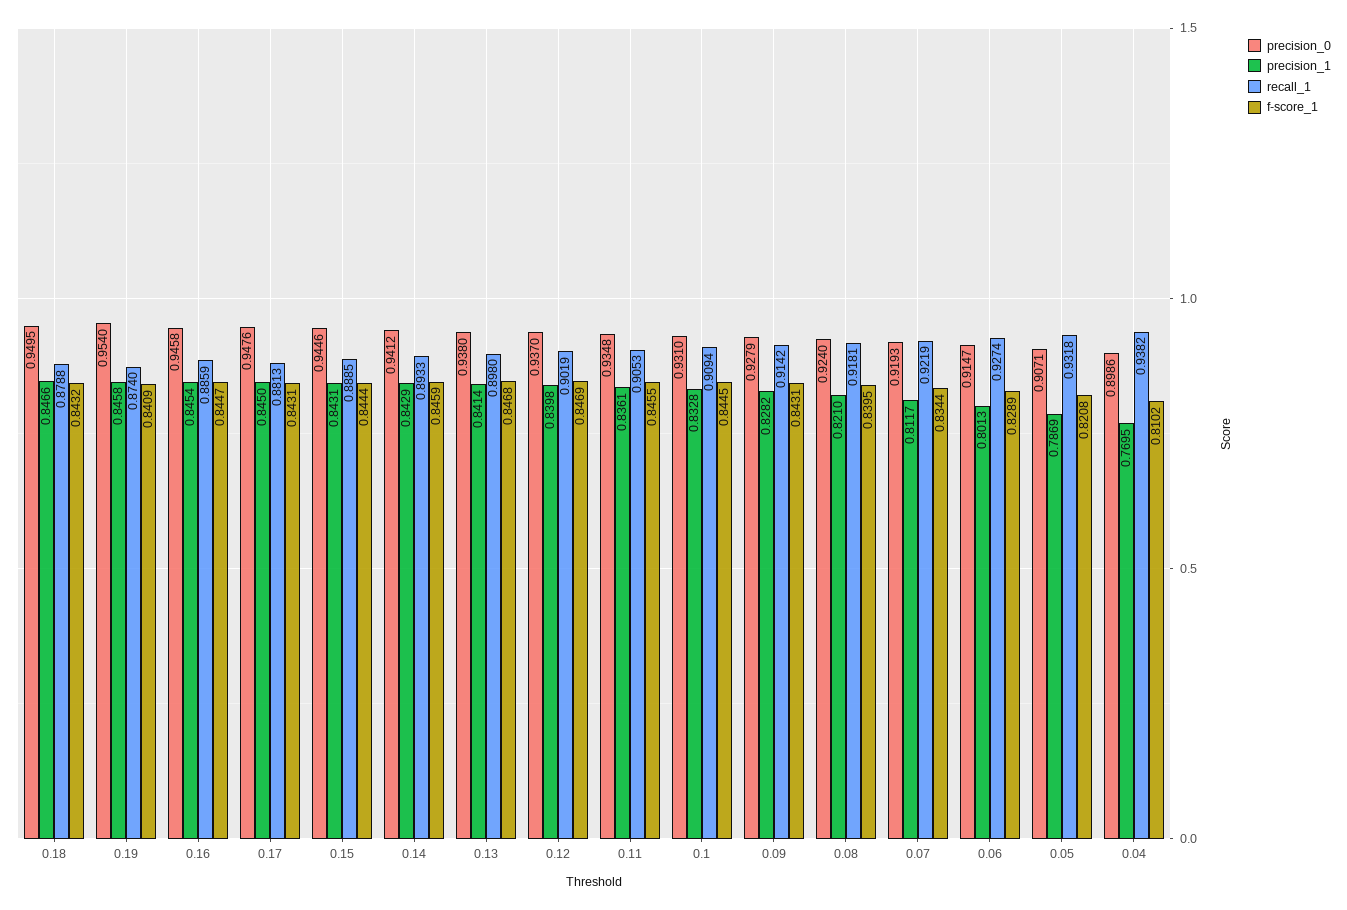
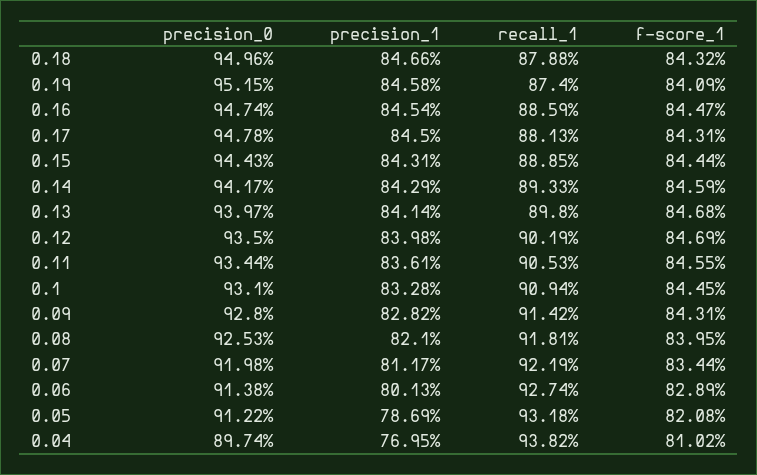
  {
    "precision_0": {
-     "0.18": 0.9495,
+     "0.18": 0.9496,
-     "0.19": 0.954,
+     "0.19": 0.9515,
-     "0.16": 0.9458,
+     "0.16": 0.9474,
-     "0.17": 0.9476,
+     "0.17": 0.9478,
-     "0.15": 0.9446,
+     "0.15": 0.9443,
-     "0.14": 0.9412,
+     "0.14": 0.9417,
-     "0.13": 0.938,
+     "0.13": 0.9397,
-     "0.12": 0.937,
+     "0.12": 0.935,
-     "0.11": 0.9348,
+     "0.11": 0.9344,
      "0.1": 0.931,
-     "0.09": 0.9279,
+     "0.09": 0.928,
-     "0.08": 0.924,
+     "0.08": 0.9253,
-     "0.07": 0.9193,
+     "0.07": 0.9198,
-     "0.06": 0.9147,
+     "0.06": 0.9138,
-     "0.05": 0.9071,
+     "0.05": 0.9122,
-     "0.04": 0.8986
+     "0.04": 0.8974
    },
    "precision_1": {
      "0.18": 0.8466,
      "0.19": 0.8458,
      "0.16": 0.8454,
      "0.17": 0.845,
      "0.15": 0.8431,
      "0.14": 0.8429,
      "0.13": 0.8414,
      "0.12": 0.8398,
      "0.11": 0.8361,
      "0.1": 0.8328,
      "0.09": 0.8282,
      "0.08": 0.821,
      "0.07": 0.8117,
      "0.06": 0.8013,
      "0.05": 0.7869,
      "0.04": 0.7695
    },
    "recall_1": {
      "0.18": 0.8788,
      "0.19": 0.874,
      "0.16": 0.8859,
      "0.17": 0.8813,
      "0.15": 0.8885,
      "0.14": 0.8933,
      "0.13": 0.898,
      "0.12": 0.9019,
      "0.11": 0.9053,
      "0.1": 0.9094,
      "0.09": 0.9142,
      "0.08": 0.9181,
      "0.07": 0.9219,
      "0.06": 0.9274,
      "0.05": 0.9318,
      "0.04": 0.9382
    },
    "f-score_1": {
      "0.18": 0.8432,
      "0.19": 0.8409,
      "0.16": 0.8447,
      "0.17": 0.8431,
      "0.15": 0.8444,
      "0.14": 0.8459,
      "0.13": 0.8468,
      "0.12": 0.8469,
      "0.11": 0.8455,
      "0.1": 0.8445,
      "0.09": 0.8431,
      "0.08": 0.8395,
      "0.07": 0.8344,
      "0.06": 0.8289,
      "0.05": 0.8208,
      "0.04": 0.8102
    }
  }

